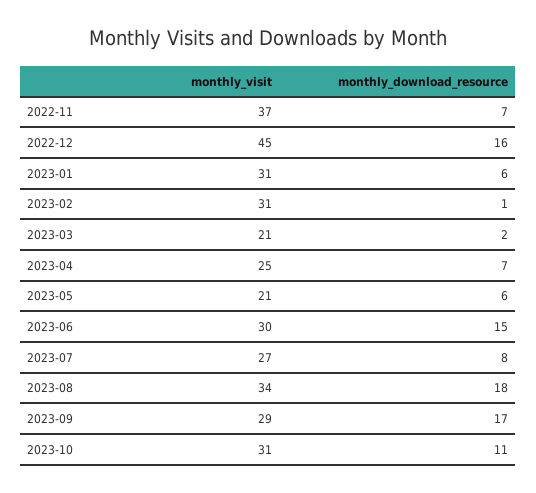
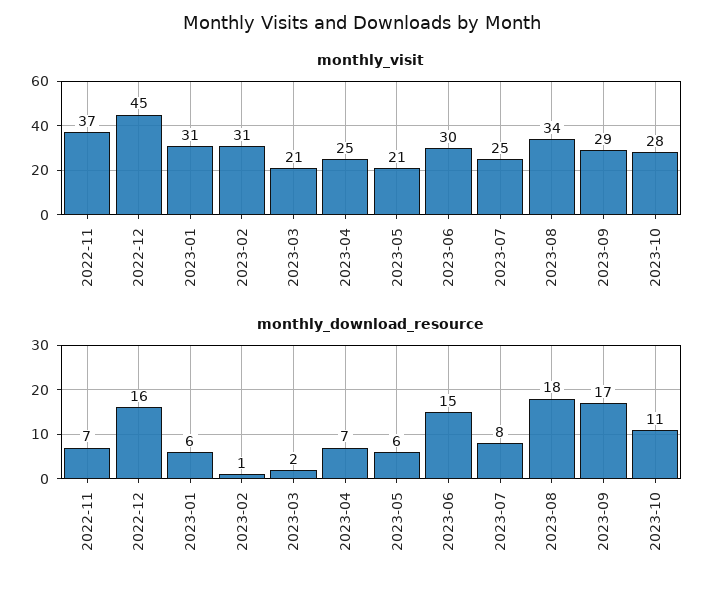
  {
    "monthly_visit": {
      "2022-11": 37,
      "2022-12": 45,
      "2023-01": 31,
      "2023-02": 31,
      "2023-03": 21,
      "2023-04": 25,
      "2023-05": 21,
      "2023-06": 30,
-     "2023-07": 27,
+     "2023-07": 25,
      "2023-08": 34,
      "2023-09": 29,
-     "2023-10": 31
+     "2023-10": 28
    },
    "monthly_download_resource": {
      "2022-11": 7,
      "2022-12": 16,
      "2023-01": 6,
      "2023-02": 1,
      "2023-03": 2,
      "2023-04": 7,
      "2023-05": 6,
      "2023-06": 15,
      "2023-07": 8,
      "2023-08": 18,
      "2023-09": 17,
      "2023-10": 11
    }
  }

